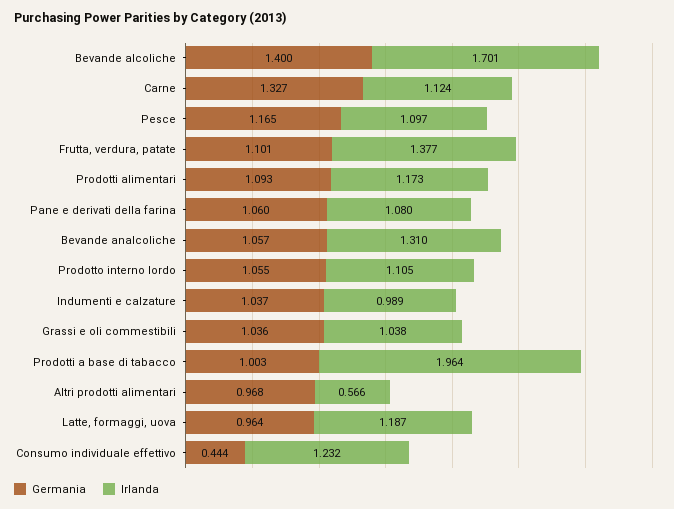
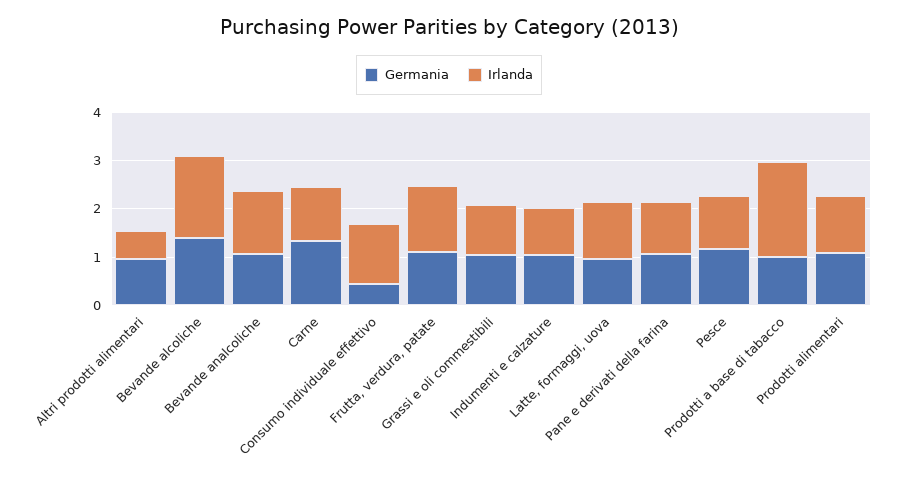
  {
    "Germania": {
      "Bevande alcoliche": 1.4,
      "Carne": 1.327,
      "Pesce": 1.165,
      "Frutta, verdura, patate": 1.101,
      "Prodotti alimentari": 1.093,
      "Pane e derivati della farina": 1.06,
      "Bevande analcoliche": 1.057,
-     "Prodotto interno lordo": 1.055,
      "Indumenti e calzature": 1.037,
      "Grassi e oli commestibili": 1.036,
      "Prodotti a base di tabacco": 1.003,
      "Altri prodotti alimentari": 0.968,
      "Latte, formaggi, uova": 0.964,
      "Consumo individuale effettivo": 0.444
    },
    "Irlanda": {
      "Bevande alcoliche": 1.701,
      "Carne": 1.124,
      "Pesce": 1.097,
      "Frutta, verdura, patate": 1.377,
      "Prodotti alimentari": 1.173,
      "Pane e derivati della farina": 1.08,
      "Bevande analcoliche": 1.31,
-     "Prodotto interno lordo": 1.105,
      "Indumenti e calzature": 0.989,
      "Grassi e oli commestibili": 1.038,
      "Prodotti a base di tabacco": 1.964,
      "Altri prodotti alimentari": 0.566,
      "Latte, formaggi, uova": 1.187,
      "Consumo individuale effettivo": 1.232
    }
  }

